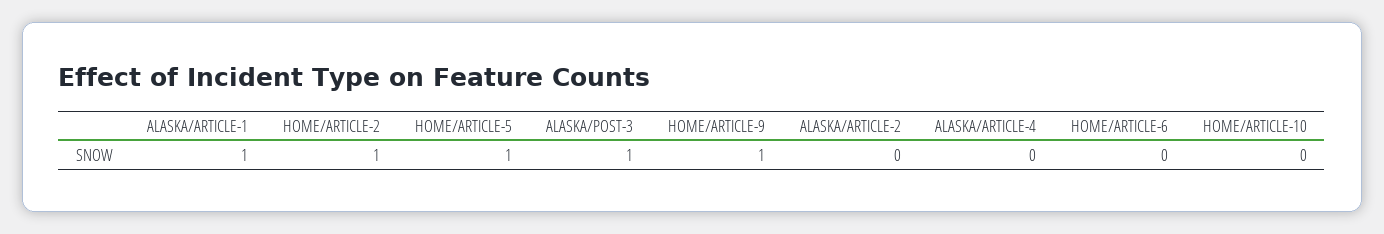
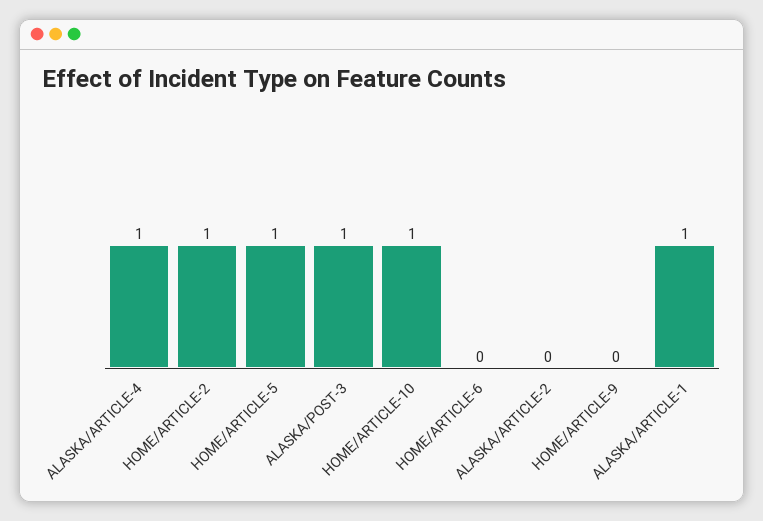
  {
    "ALASKA/ARTICLE-1": 1,
    "HOME/ARTICLE-2": 1,
    "HOME/ARTICLE-5": 1,
    "ALASKA/POST-3": 1,
-   "HOME/ARTICLE-9": 1,
+   "HOME/ARTICLE-9": 0,
    "ALASKA/ARTICLE-2": 0,
-   "ALASKA/ARTICLE-4": 0,
+   "ALASKA/ARTICLE-4": 1,
    "HOME/ARTICLE-6": 0,
-   "HOME/ARTICLE-10": 0
+   "HOME/ARTICLE-10": 1
  }

